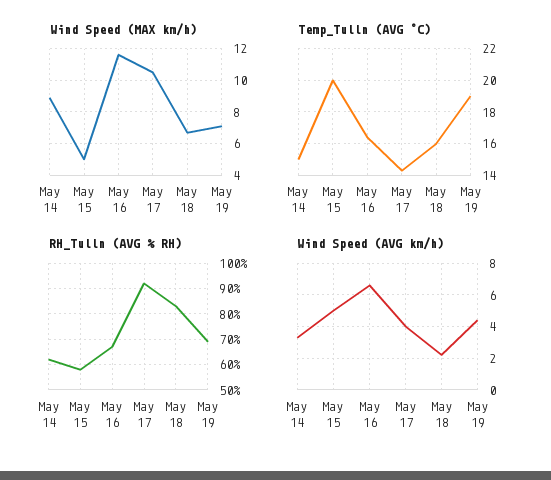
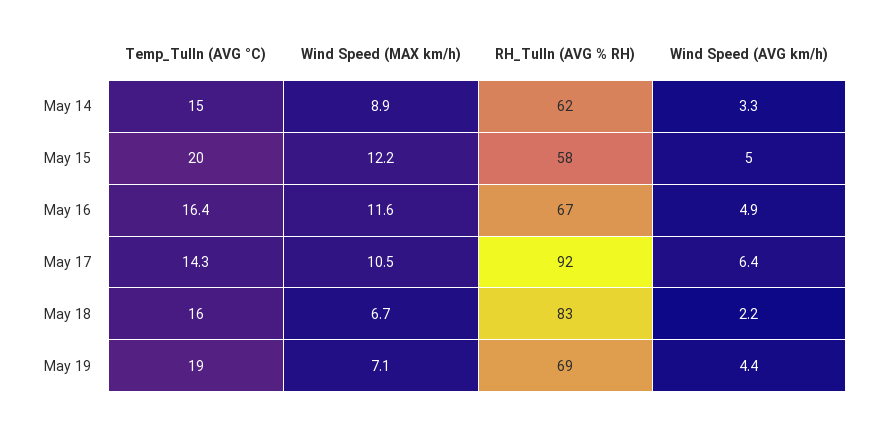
  {
    "Wind Speed (MAX km/h)": {
      "May 14": 8.9,
-     "May 15": 5,
+     "May 15": 12.2,
      "May 16": 11.6,
      "May 17": 10.5,
      "May 18": 6.7,
      "May 19": 7.1
    },
    "Temp_Tulln (AVG °C)": {
      "May 14": 15,
      "May 15": 20,
      "May 16": 16.4,
      "May 17": 14.3,
      "May 18": 16,
      "May 19": 19
    },
    "RH_Tulln (AVG % RH)": {
      "May 14": 62,
      "May 15": 58,
      "May 16": 67,
      "May 17": 92,
      "May 18": 83,
      "May 19": 69
    },
    "Wind Speed (AVG km/h)": {
      "May 14": 3.3,
      "May 15": 5,
-     "May 16": 6.5,
+     "May 16": 4.9,
-     "May 17": 4,
+     "May 17": 6.4,
      "May 18": 2.2,
      "May 19": 4.4
    }
  }

